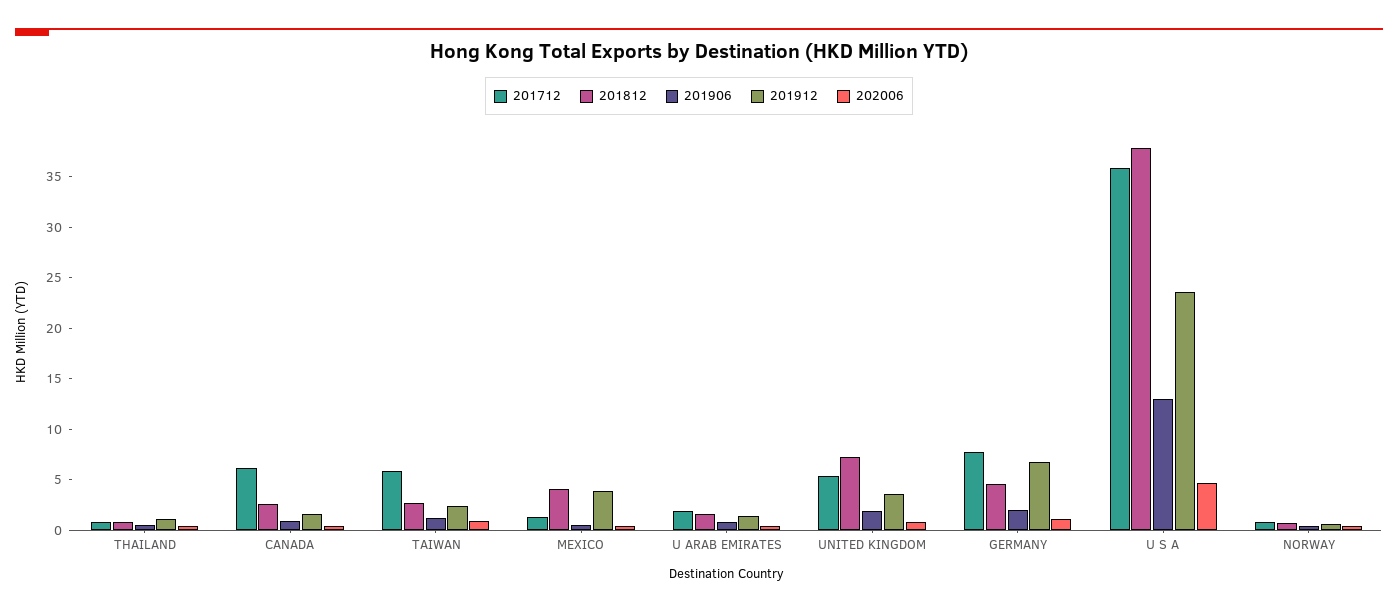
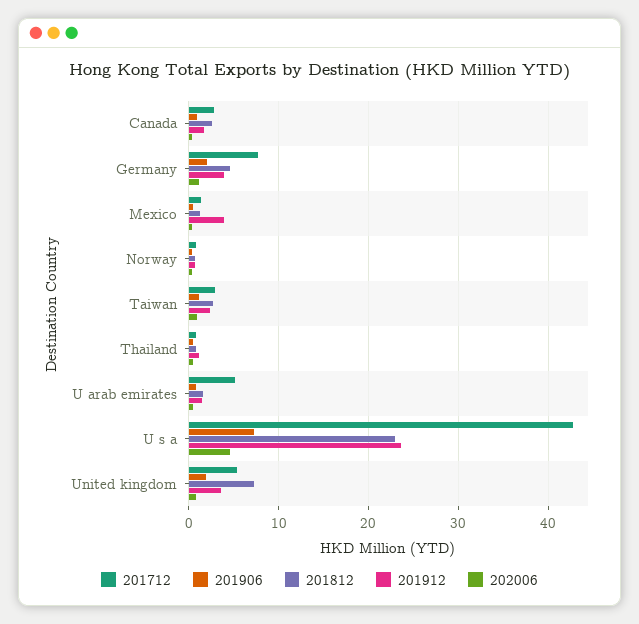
  {
    "201712": {
      "THAILAND": 1,
-     "CANADA": 6,
+     "CANADA": 3,
-     "TAIWAN": 6,
+     "TAIWAN": 3,
      "MEXICO": 1,
-     "U ARAB EMIRATES": 2,
+     "U ARAB EMIRATES": 5,
      "UNITED KINGDOM": 5,
      "GERMANY": 8,
-     "U S A": 36,
+     "U S A": 43,
      "NORWAY": 1
    },
    "201812": {
      "THAILAND": 1,
      "CANADA": 3,
      "TAIWAN": 3,
-     "MEXICO": 4,
+     "MEXICO": 1,
      "U ARAB EMIRATES": 2,
      "UNITED KINGDOM": 7,
      "GERMANY": 5,
-     "U S A": 38,
+     "U S A": 23,
      "NORWAY": 1
    },
    "201906": {
      "THAILAND": 1,
      "CANADA": 1,
      "TAIWAN": 1,
      "MEXICO": 0,
      "U ARAB EMIRATES": 1,
      "UNITED KINGDOM": 2,
      "GERMANY": 2,
-     "U S A": 13,
+     "U S A": 7,
      "NORWAY": 0
    },
    "201912": {
      "THAILAND": 1,
      "CANADA": 2,
      "TAIWAN": 2,
      "MEXICO": 4,
      "U ARAB EMIRATES": 1,
      "UNITED KINGDOM": 4,
-     "GERMANY": 7,
+     "GERMANY": 4,
      "U S A": 24,
      "NORWAY": 1
    },
    "202006": {
      "THAILAND": 0,
      "CANADA": 0,
      "TAIWAN": 1,
      "MEXICO": 0,
      "U ARAB EMIRATES": 0,
      "UNITED KINGDOM": 1,
      "GERMANY": 1,
      "U S A": 5,
      "NORWAY": 0
    }
  }

